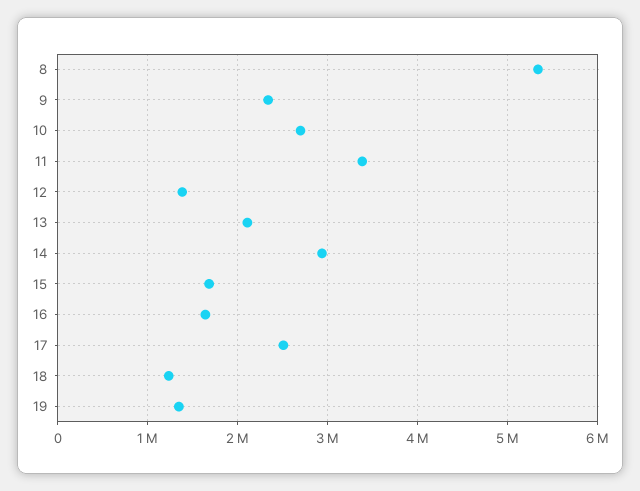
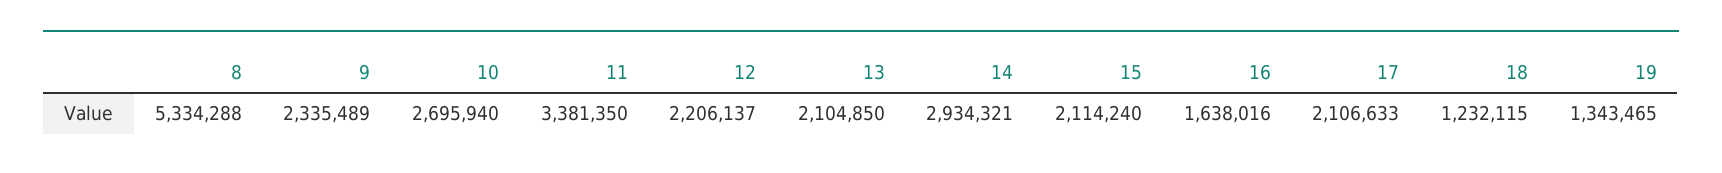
  {
    "8": 5334288,
    "9": 2335489,
    "10": 2695940,
    "11": 3381350,
-   "12": 1400000,
+   "12": 2206137,
    "13": 2104850,
    "14": 2934321,
-   "15": 1700000,
+   "15": 2114240,
    "16": 1638016,
-   "17": 2500000,
+   "17": 2106633,
    "18": 1232115,
    "19": 1343465
  }

